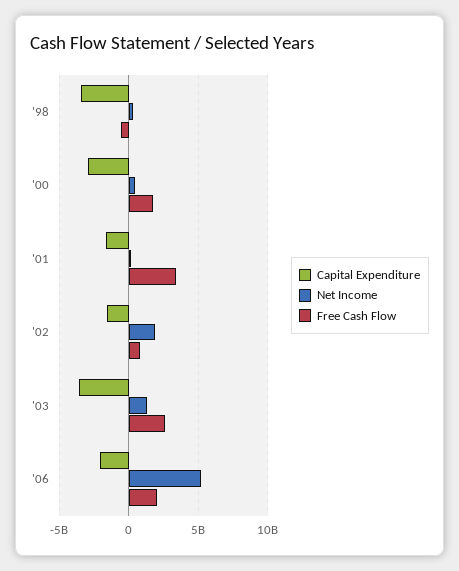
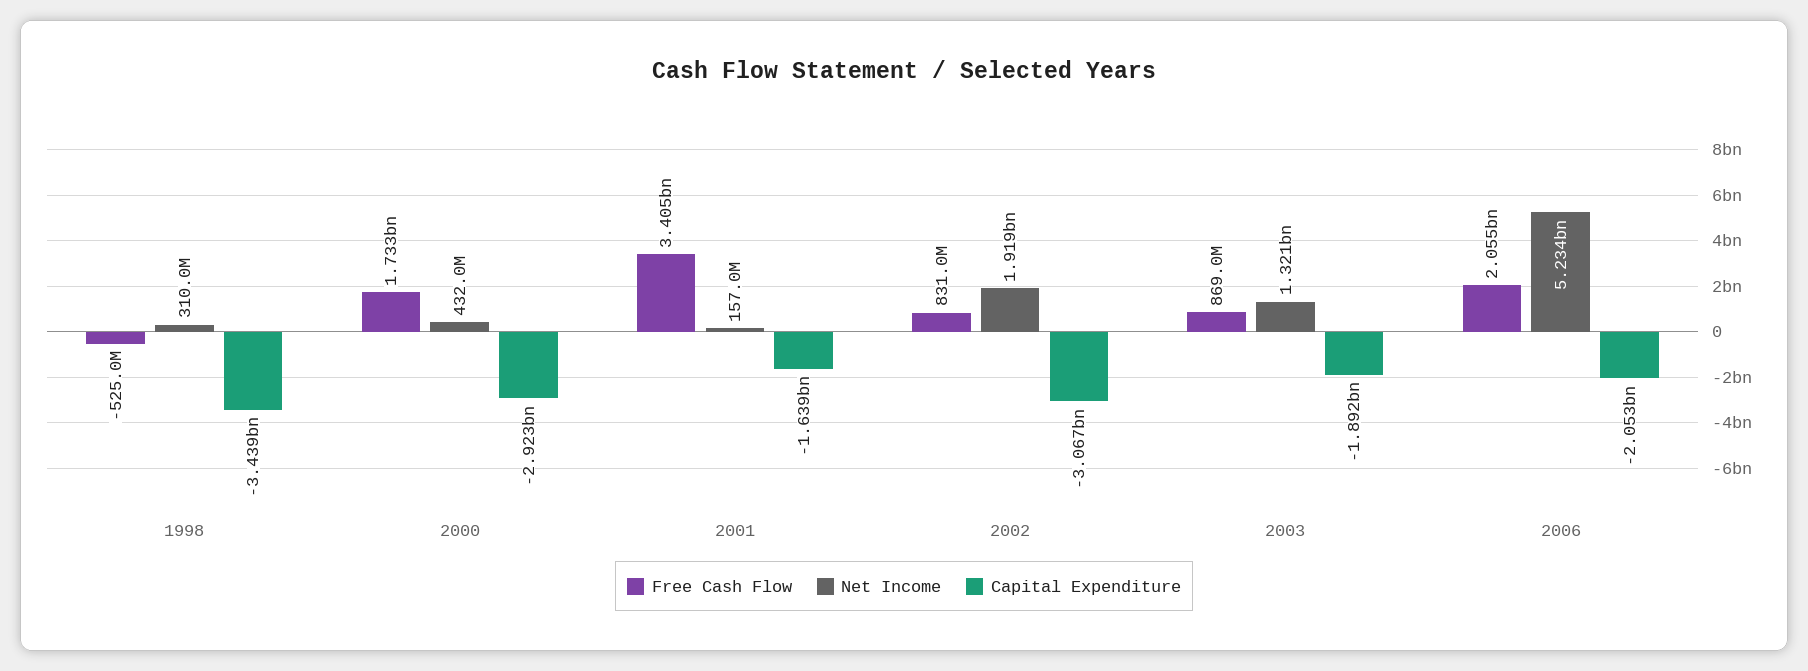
  {
    "Capital Expenditure": {
      "'98": -3439000000,
      "'00": -2923000000,
      "'01": -1639000000,
-     "'02": -1500000000,
+     "'02": -3067000000,
-     "'03": -3500000000,
+     "'03": -1892000000,
      "'06": -2053000000
    },
    "Net Income": {
      "'98": 310000000,
      "'00": 432000000,
      "'01": 157000000,
      "'02": 1919000000,
      "'03": 1321000000,
      "'06": 5234000000
    },
    "Free Cash Flow": {
      "'98": -525000000,
      "'00": 1733000000,
      "'01": 3405000000,
      "'02": 831000000,
-     "'03": 2500000000,
+     "'03": 869000000,
      "'06": 2055000000
    }
  }

